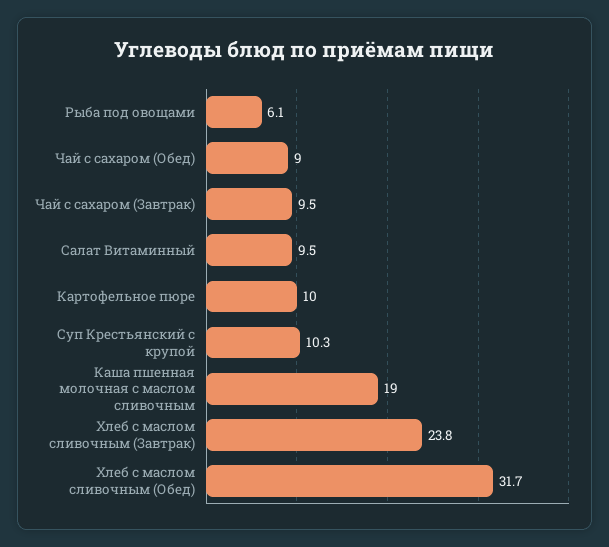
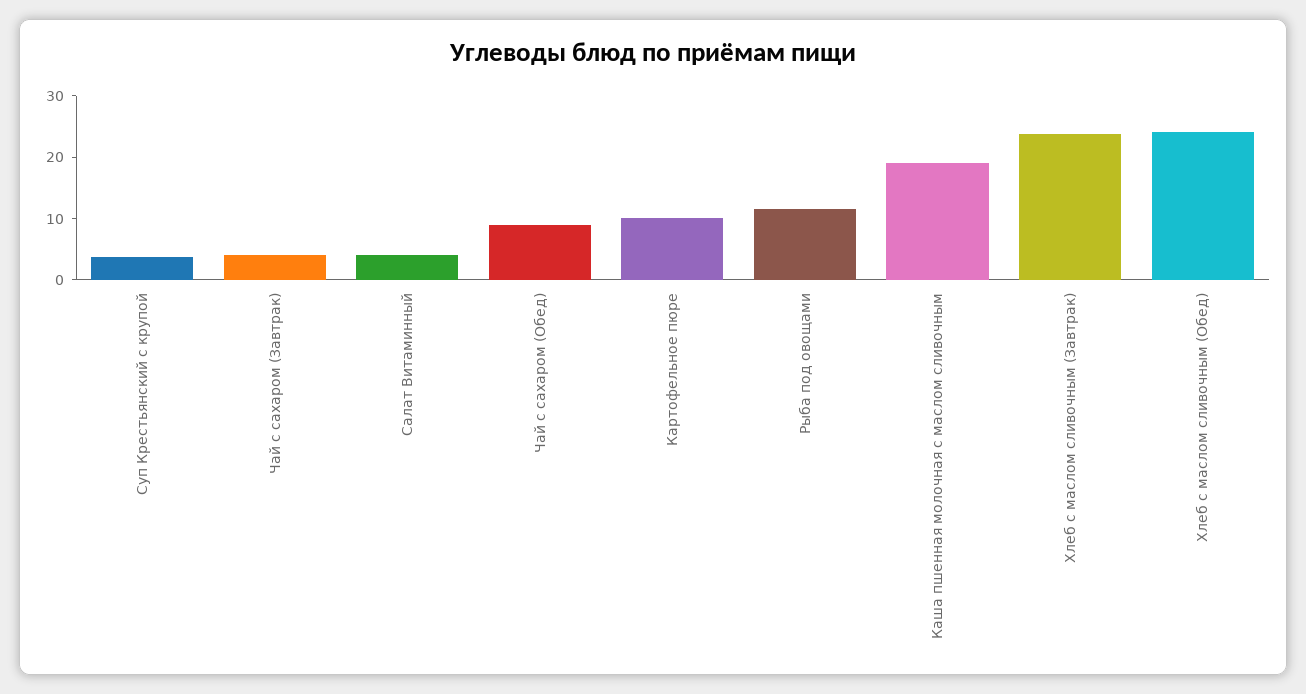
  {
-   "Рыба под овощами": 6.1,
+   "Рыба под овощами": 12,
    "Чай с сахаром (Обед)": 9,
-   "Чай с сахаром (Завтрак)": 9.5,
+   "Чай с сахаром (Завтрак)": 4,
-   "Салат Витаминный": 9.5,
+   "Салат Витаминный": 4,
    "Картофельное пюре": 10,
-   "Суп Крестьянский с крупой": 10.3,
+   "Суп Крестьянский с крупой": 4,
    "Каша пшенная молочная с маслом сливочным": 19,
    "Хлеб с маслом сливочным (Завтрак)": 23.8,
-   "Хлеб с маслом сливочным (Обед)": 31.7
+   "Хлеб с маслом сливочным (Обед)": 24
  }

